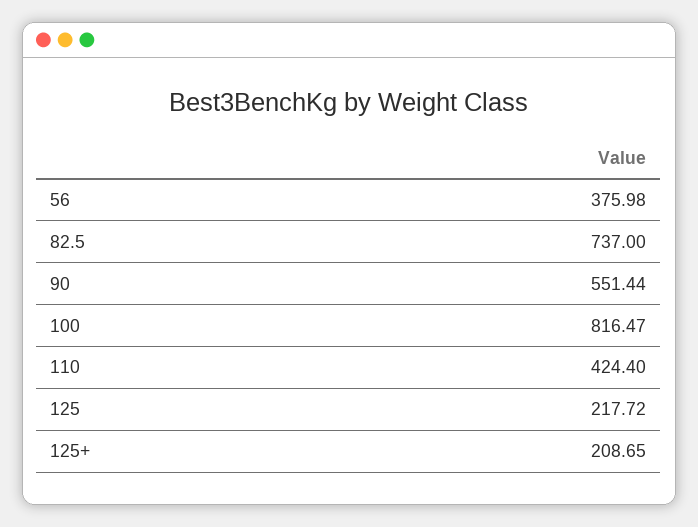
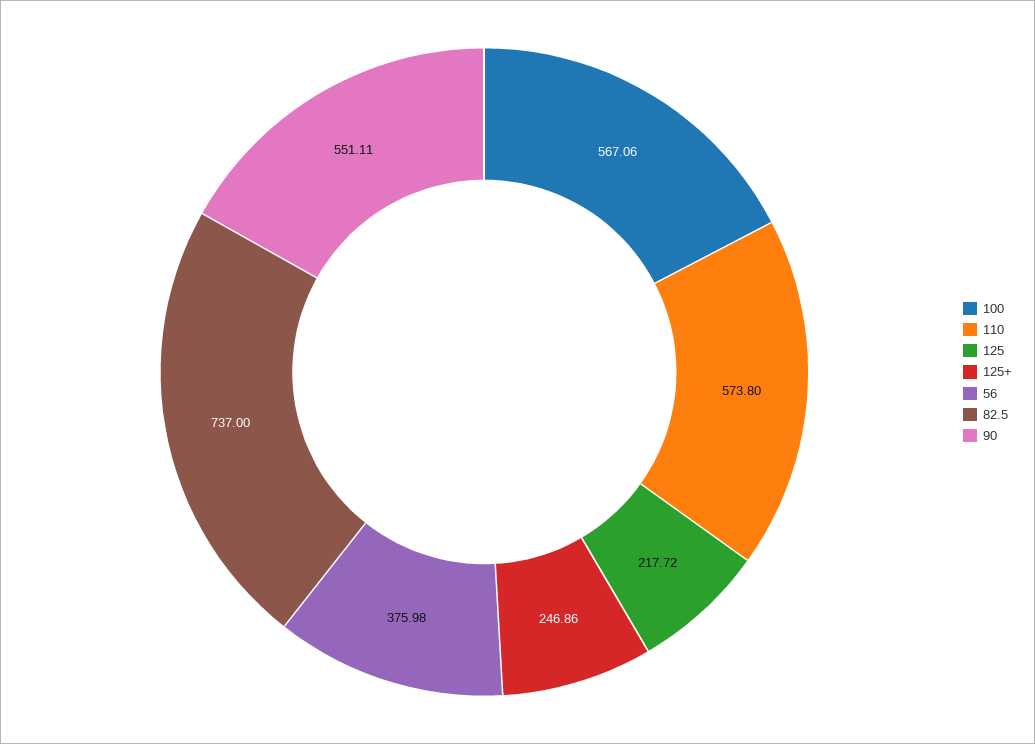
  {
    "56": 375.98,
    "82.5": 737,
-   "90": 551.44,
+   "90": 551.11,
-   "100": 816.47,
+   "100": 567.06,
-   "110": 424.4,
+   "110": 573.8,
    "125": 217.72,
-   "125+": 208.65
+   "125+": 246.86
  }

